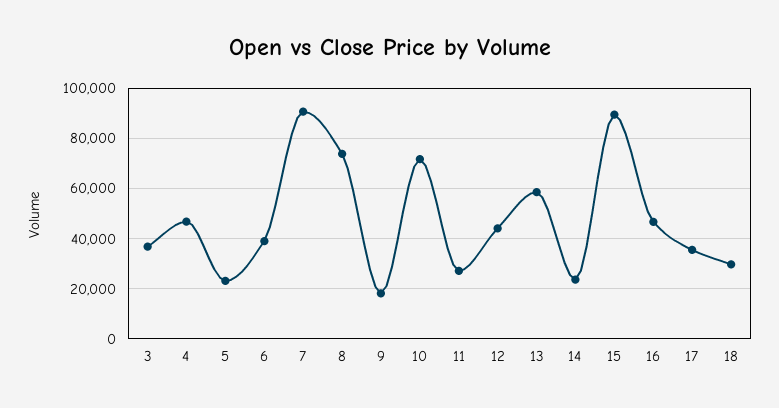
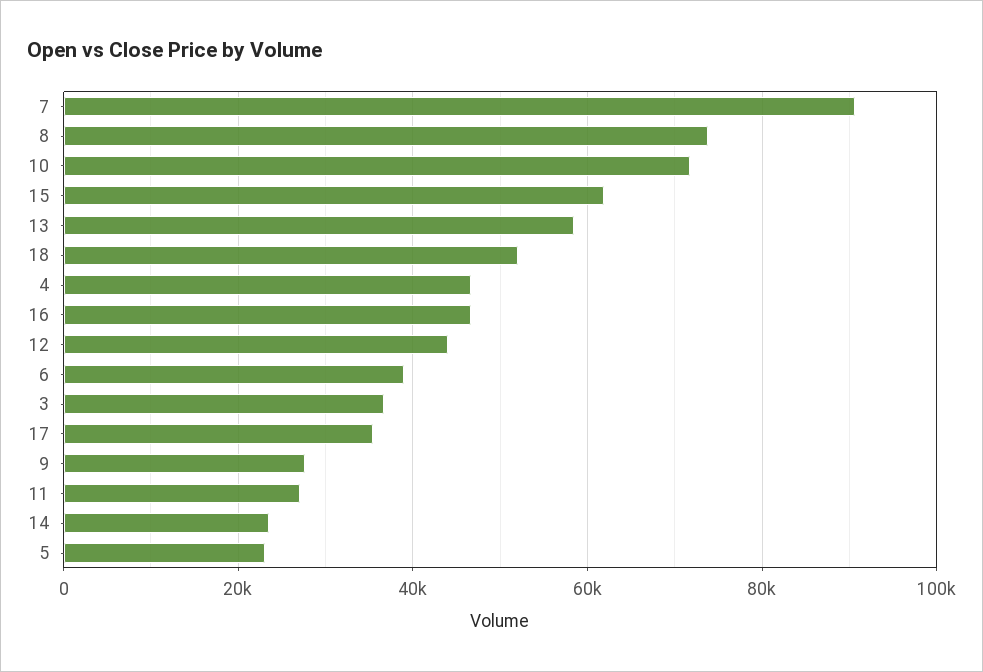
  {
    "3": 36000,
    "4": 46000,
    "5": 24000,
    "6": 38000,
    "7": 90000,
    "8": 74000,
-   "9": 17500,
+   "9": 28000,
    "10": 72000,
    "11": 28000,
    "12": 44000,
    "13": 58000,
    "14": 24000,
-   "15": 90000,
+   "15": 62000,
    "16": 46000,
    "17": 36000,
-   "18": 30000
+   "18": 52000
  }

